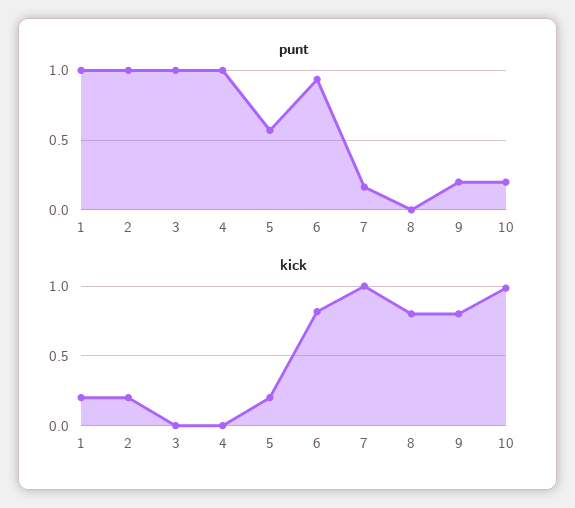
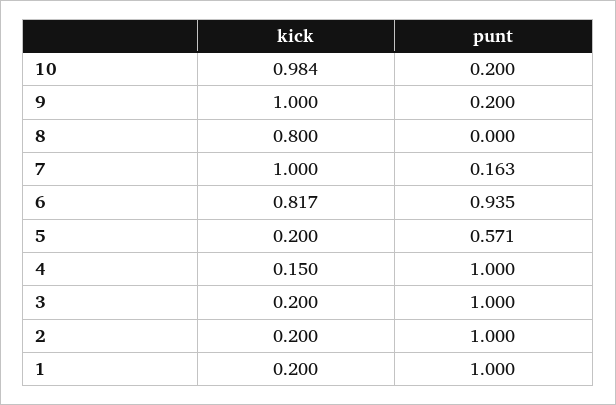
  {
    "punt": {
      "1": 1,
      "2": 1,
      "3": 1,
      "4": 1,
      "5": 0.571,
      "6": 0.935,
      "7": 0.163,
      "8": 0,
      "9": 0.2,
      "10": 0.2
    },
    "kick": {
      "1": 0.2,
      "2": 0.2,
-     "3": 0,
+     "3": 0.2,
-     "4": 0,
+     "4": 0.15,
      "5": 0.2,
      "6": 0.817,
      "7": 1,
      "8": 0.8,
-     "9": 0.8,
+     "9": 1,
      "10": 0.984
    }
  }

